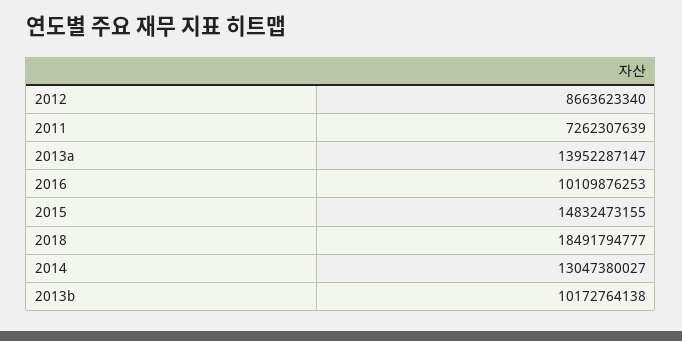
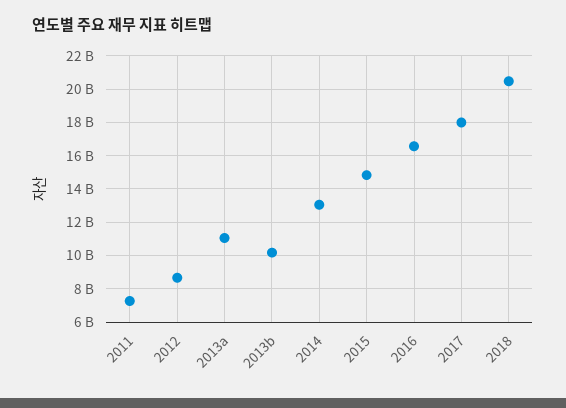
  {
    "2012": 8663623340,
    "2011": 7262307639,
-   "2013a": 13952287147,
+   "2013a": 11000000000,
-   "2016": 10109876253,
+   "2016": 16500000000,
    "2015": 14832473155,
-   "2018": 18491794777,
+   "2018": 20500000000,
    "2014": 13047380027,
-   "2013b": 10172764138
+   "2013b": 10172764138,
+   "2017": 18000000000
  }

